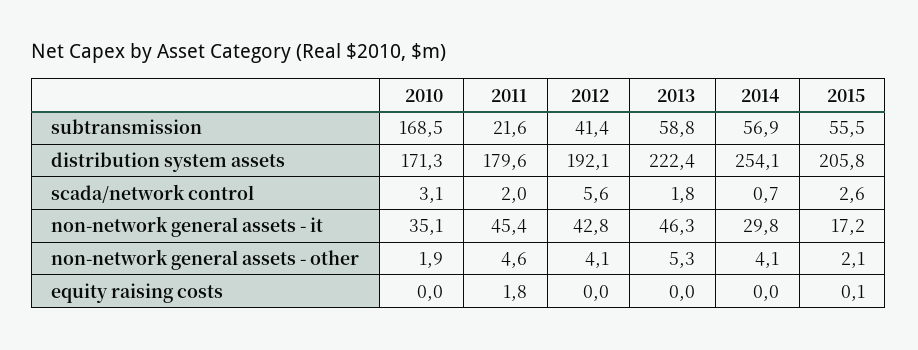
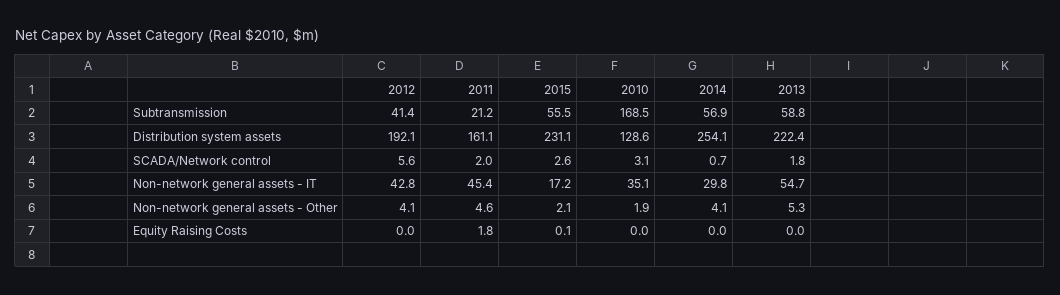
  {
    "2010": {
      "subtransmission": 168.5,
-     "distribution system assets": 171.3,
+     "distribution system assets": 128.6,
      "scada/network control": 3.1,
      "non-network general assets - it": 35.1,
      "non-network general assets - other": 1.9,
      "equity raising costs": 0
    },
    "2011": {
-     "subtransmission": 21.6,
+     "subtransmission": 21.2,
-     "distribution system assets": 179.6,
+     "distribution system assets": 161.1,
      "scada/network control": 2,
      "non-network general assets - it": 45.4,
      "non-network general assets - other": 4.6,
      "equity raising costs": 1.8
    },
    "2012": {
      "subtransmission": 41.4,
      "distribution system assets": 192.1,
      "scada/network control": 5.6,
      "non-network general assets - it": 42.8,
      "non-network general assets - other": 4.1,
      "equity raising costs": 0
    },
    "2013": {
      "subtransmission": 58.8,
      "distribution system assets": 222.4,
      "scada/network control": 1.8,
-     "non-network general assets - it": 46.3,
+     "non-network general assets - it": 54.7,
      "non-network general assets - other": 5.3,
      "equity raising costs": 0
    },
    "2014": {
      "subtransmission": 56.9,
      "distribution system assets": 254.1,
      "scada/network control": 0.7,
      "non-network general assets - it": 29.8,
      "non-network general assets - other": 4.1,
      "equity raising costs": 0
    },
    "2015": {
      "subtransmission": 55.5,
-     "distribution system assets": 205.8,
+     "distribution system assets": 231.1,
      "scada/network control": 2.6,
      "non-network general assets - it": 17.2,
      "non-network general assets - other": 2.1,
      "equity raising costs": 0.1
    }
  }

